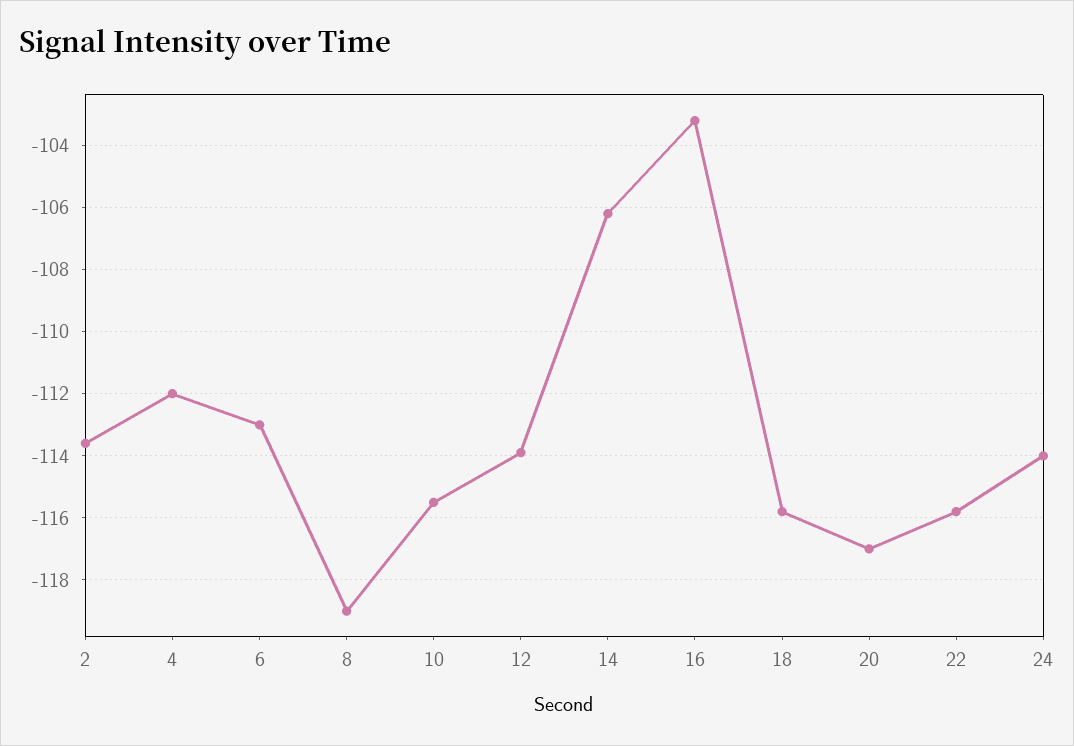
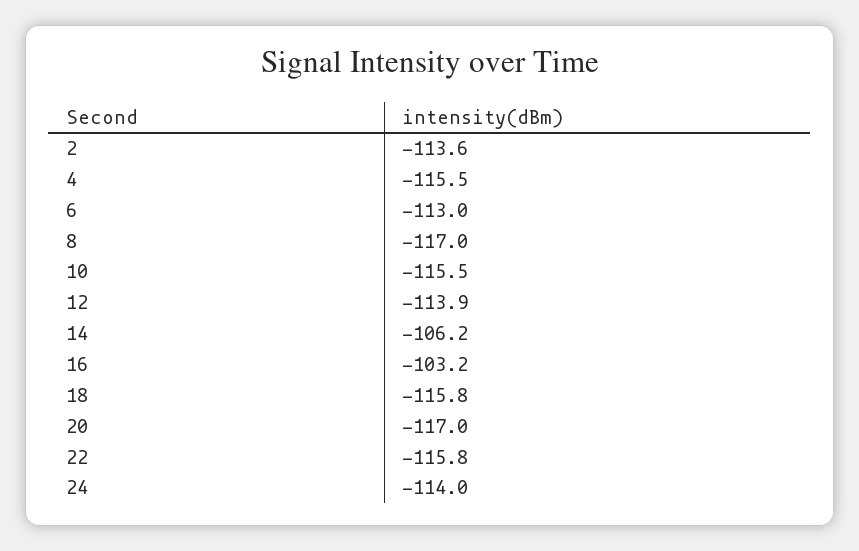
  {
    "2": -113.6,
-   "4": -112,
+   "4": -115.5,
    "6": -113,
-   "8": -119,
+   "8": -117,
    "10": -115.5,
    "12": -113.9,
    "14": -106.2,
    "16": -103.2,
    "18": -115.8,
    "20": -117,
    "22": -115.8,
    "24": -114
  }

